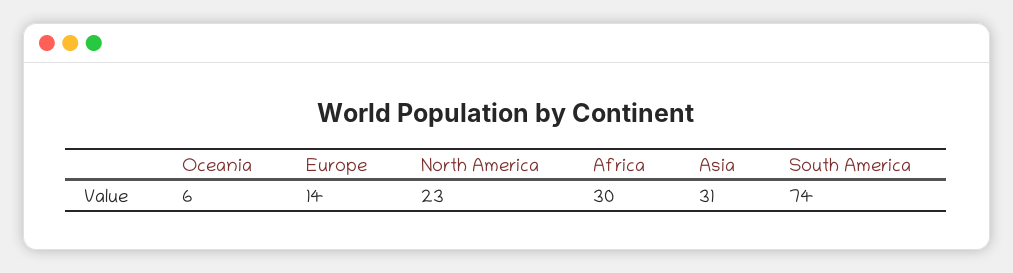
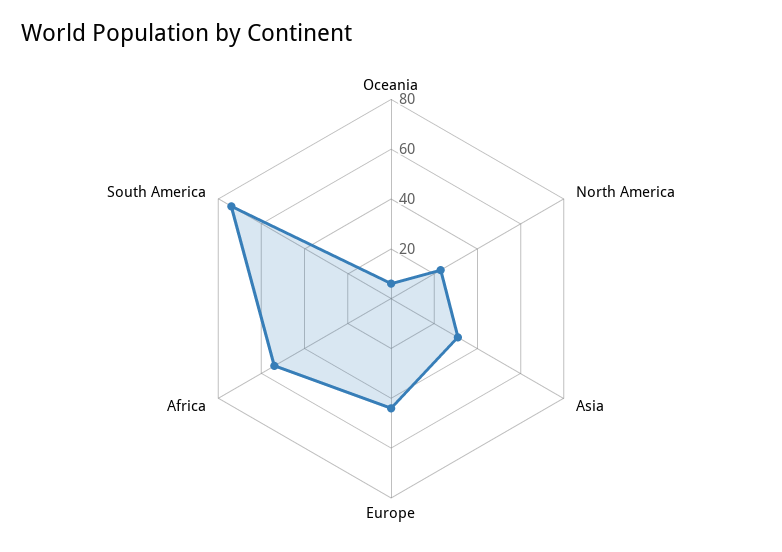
  {
    "Oceania": 6,
-   "Europe": 14,
+   "Europe": 45,
    "North America": 23,
-   "Africa": 30,
+   "Africa": 55,
    "Asia": 31,
    "South America": 74
  }

